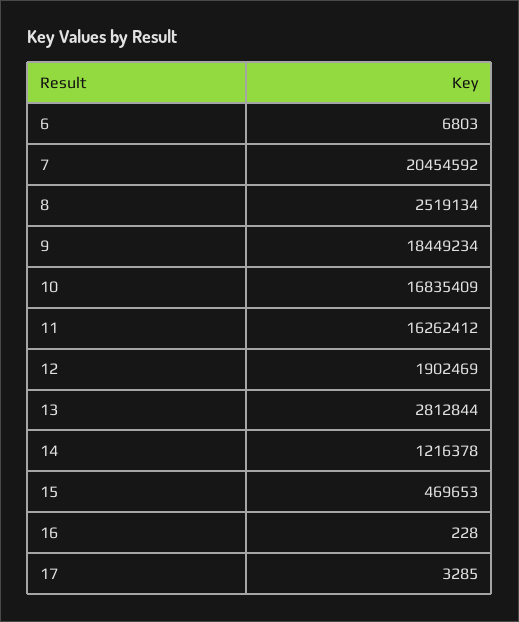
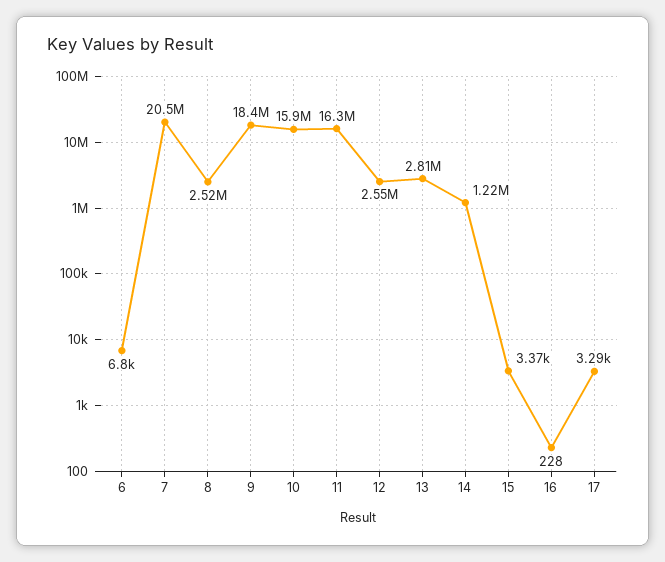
  {
    "6": 6803,
    "7": 20454592,
    "8": 2519134,
    "9": 18449234,
-   "10": 16835409,
+   "10": 15900000,
    "11": 16262412,
-   "12": 1902469,
+   "12": 2550000,
    "13": 2812844,
    "14": 1216378,
-   "15": 469653,
+   "15": 3370,
    "16": 228,
    "17": 3285
  }

